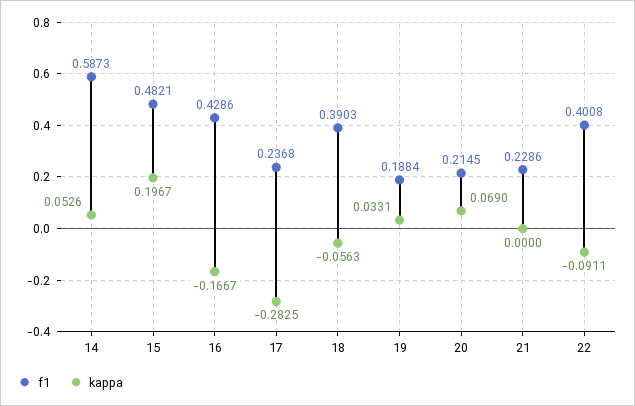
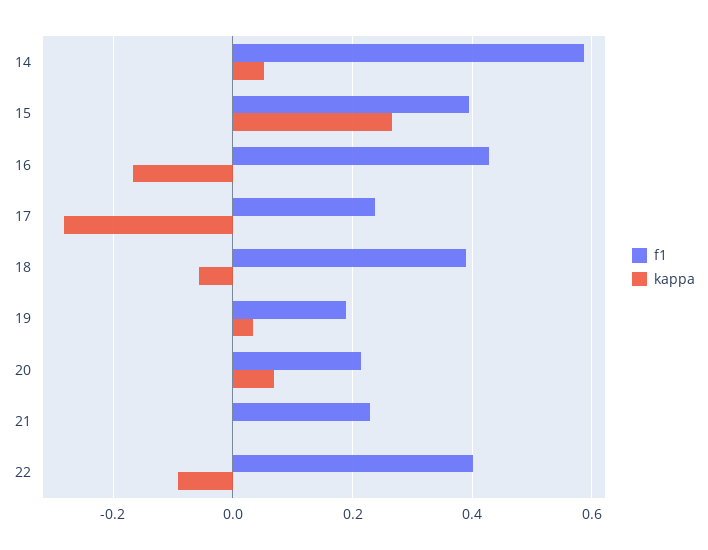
  {
    "f1": {
      "14": 0.5873,
-     "15": 0.4821,
+     "15": 0.4,
      "16": 0.4286,
      "17": 0.2368,
      "18": 0.3903,
      "19": 0.1884,
      "20": 0.2145,
      "21": 0.2286,
      "22": 0.4008
    },
    "kappa": {
      "14": 0.0526,
-     "15": 0.1967,
+     "15": 0.26,
      "16": -0.1667,
      "17": -0.2825,
      "18": -0.0563,
      "19": 0.0331,
      "20": 0.069,
      "21": 0,
      "22": -0.0911
    }
  }

